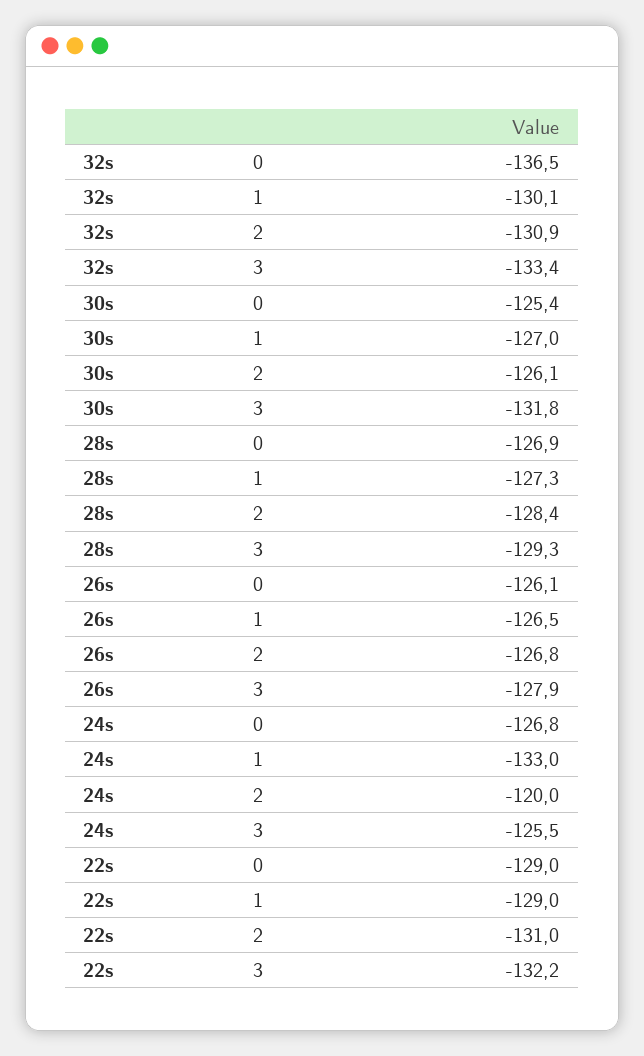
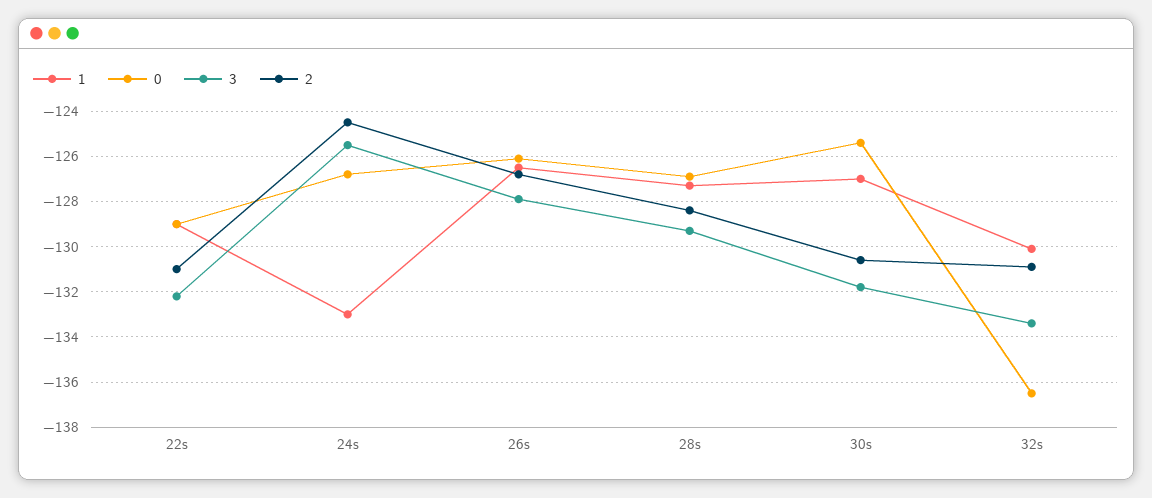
  {
    "0": {
      "32s": -136.5,
      "30s": -125.4,
      "28s": -126.9,
      "26s": -126.1,
      "24s": -126.8,
      "22s": -129
    },
    "1": {
      "32s": -130.1,
      "30s": -127,
      "28s": -127.3,
      "26s": -126.5,
      "24s": -133,
      "22s": -129
    },
    "2": {
      "32s": -130.9,
-     "30s": -126.1,
+     "30s": -130.5,
      "28s": -128.4,
      "26s": -126.8,
-     "24s": -120,
+     "24s": -124.5,
      "22s": -131
    },
    "3": {
      "32s": -133.4,
      "30s": -131.8,
      "28s": -129.3,
      "26s": -127.9,
      "24s": -125.5,
      "22s": -132.2
    }
  }

